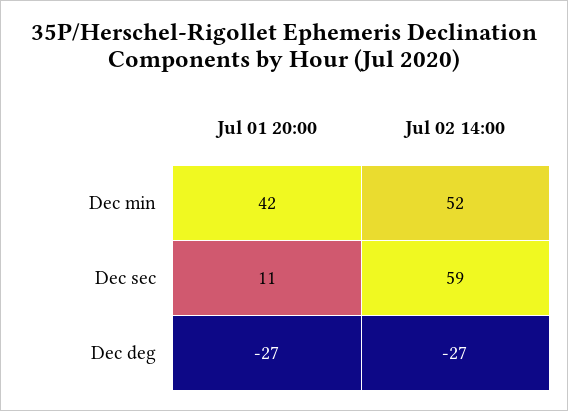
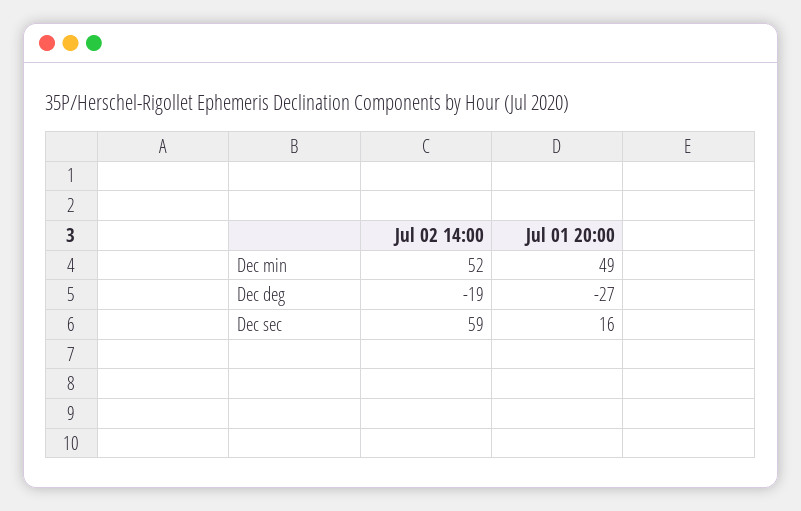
  {
    "Jul 01 20:00": {
-     "Dec min": 42,
+     "Dec min": 49,
-     "Dec sec": 11,
+     "Dec sec": 16,
      "Dec deg": -27
    },
    "Jul 02 14:00": {
      "Dec min": 52,
      "Dec sec": 59,
-     "Dec deg": -27
+     "Dec deg": -19
    }
  }

